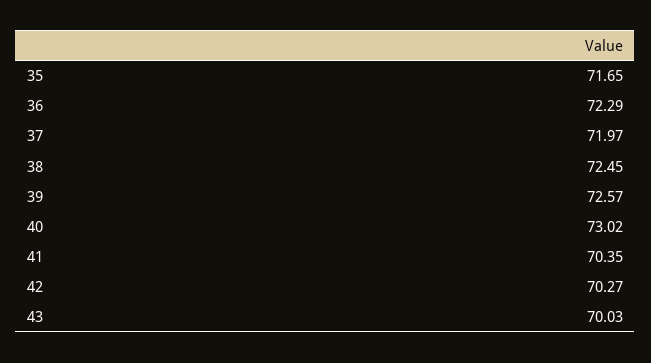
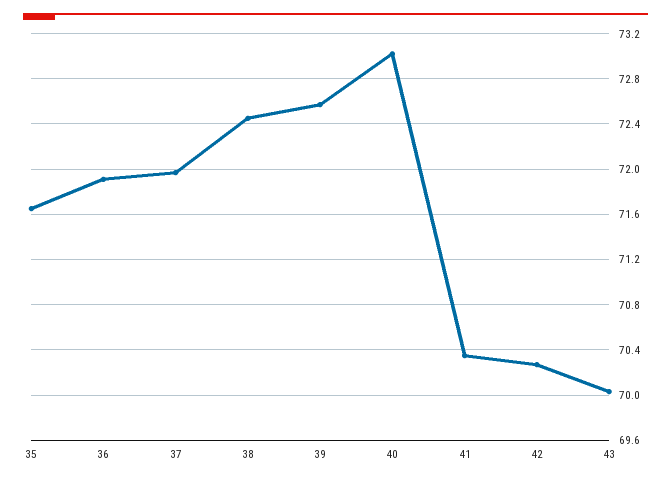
  {
    "35": 71.65,
-   "36": 72.29,
+   "36": 71.9,
    "37": 71.97,
    "38": 72.45,
    "39": 72.57,
    "40": 73.02,
    "41": 70.35,
    "42": 70.27,
    "43": 70.03
  }

